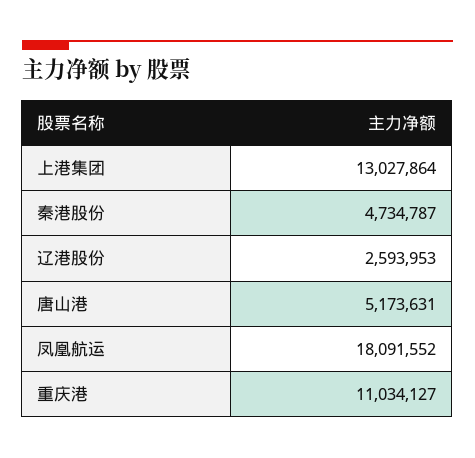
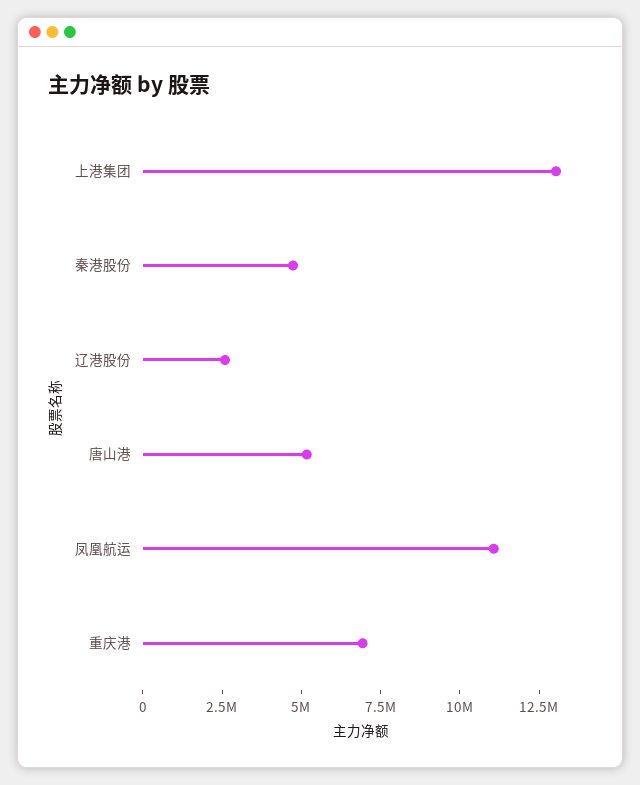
  {
    "上港集团": 13027864,
    "秦港股份": 4734787,
    "辽港股份": 2593953,
    "唐山港": 5173631,
-   "凤凰航运": 18091552,
+   "凤凰航运": 11000000,
-   "重庆港": 11034127
+   "重庆港": 7000000
  }

